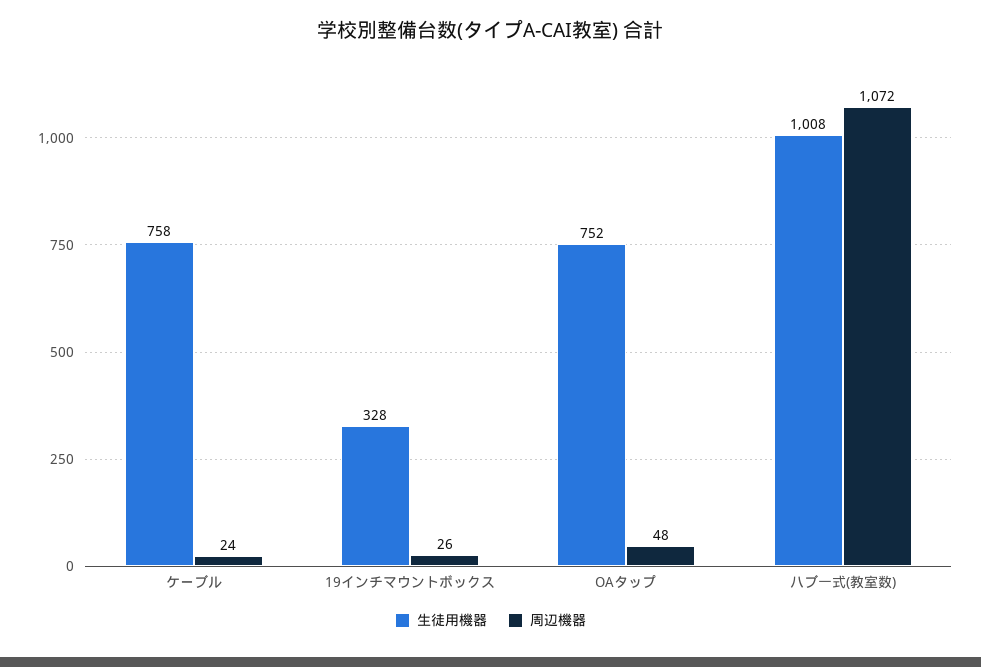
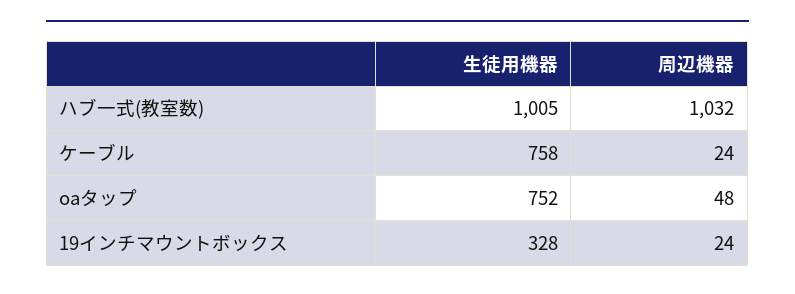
  {
    "生徒用機器": {
      "ケーブル": 758,
      "19インチマウントボックス": 328,
      "OAタップ": 752,
-     "ハブ一式(教室数)": 1008
+     "ハブ一式(教室数)": 1005
    },
    "周辺機器": {
      "ケーブル": 24,
-     "19インチマウントボックス": 26,
+     "19インチマウントボックス": 24,
      "OAタップ": 48,
-     "ハブ一式(教室数)": 1072
+     "ハブ一式(教室数)": 1032
    }
  }

